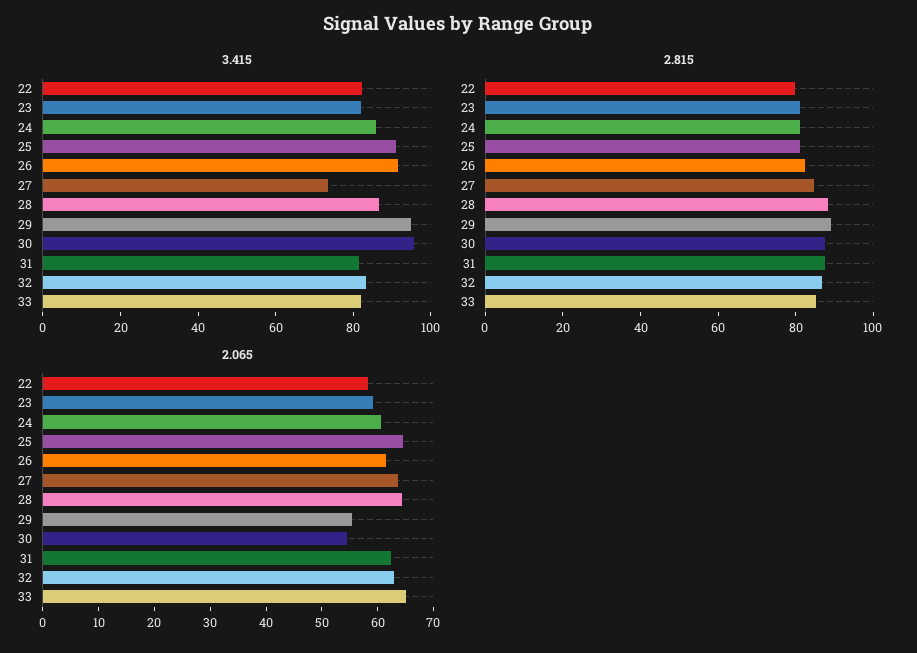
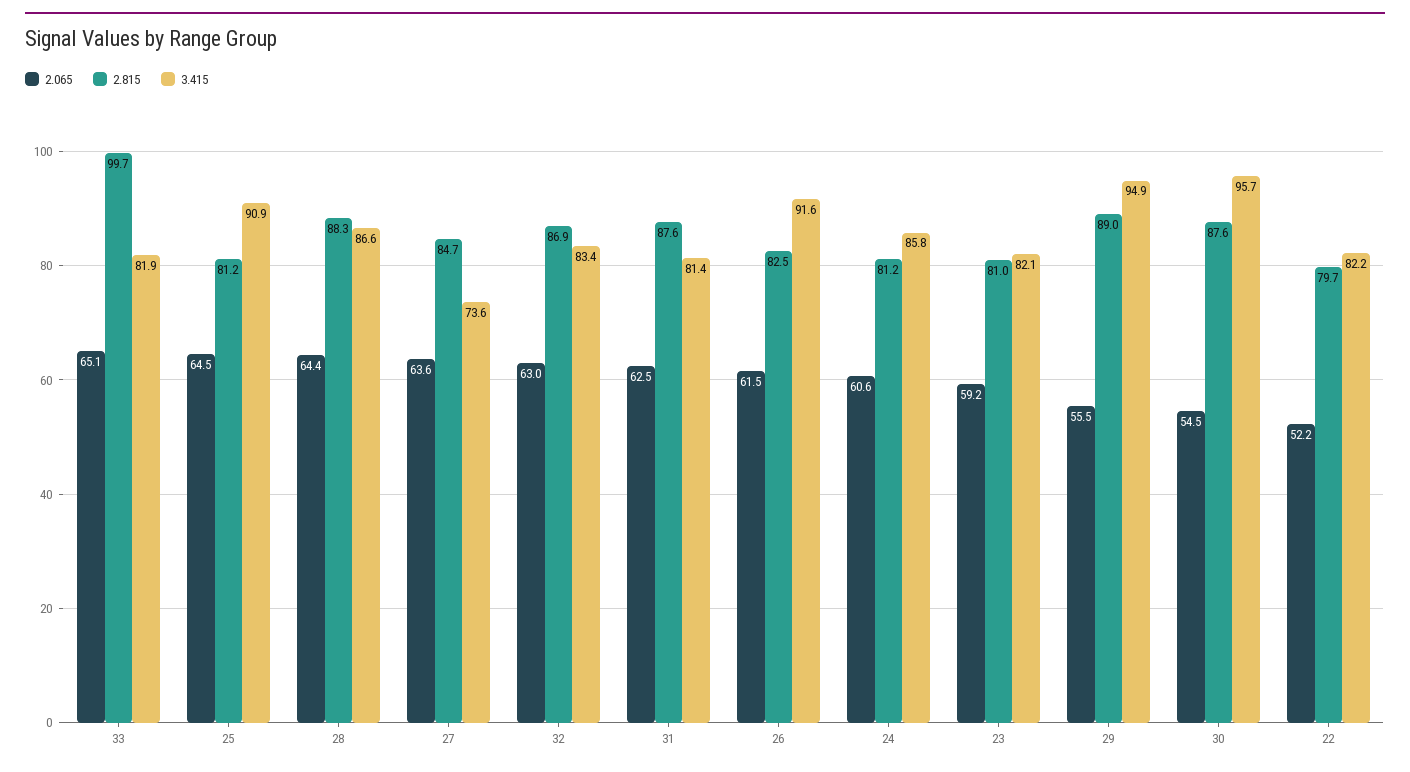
  {
    "3.415": {
      "22": 82.2,
      "23": 82.1,
      "24": 85.8,
      "25": 90.9,
      "26": 91.6,
      "27": 73.6,
      "28": 86.6,
      "29": 94.9,
      "30": 95.7,
      "31": 81.4,
      "32": 83.4,
      "33": 81.9
    },
    "2.815": {
      "22": 79.7,
      "23": 81,
      "24": 81.2,
      "25": 81.2,
      "26": 82.5,
      "27": 84.7,
      "28": 88.3,
      "29": 89,
      "30": 87.6,
      "31": 87.6,
      "32": 86.9,
-     "33": 85
+     "33": 99.7
    },
    "2.065": {
-     "22": 58,
+     "22": 52.2,
      "23": 59.2,
      "24": 60.6,
      "25": 64.5,
      "26": 61.5,
      "27": 63.6,
      "28": 64.4,
      "29": 55.5,
      "30": 54.5,
      "31": 62.5,
      "32": 63,
      "33": 65.1
    }
  }

